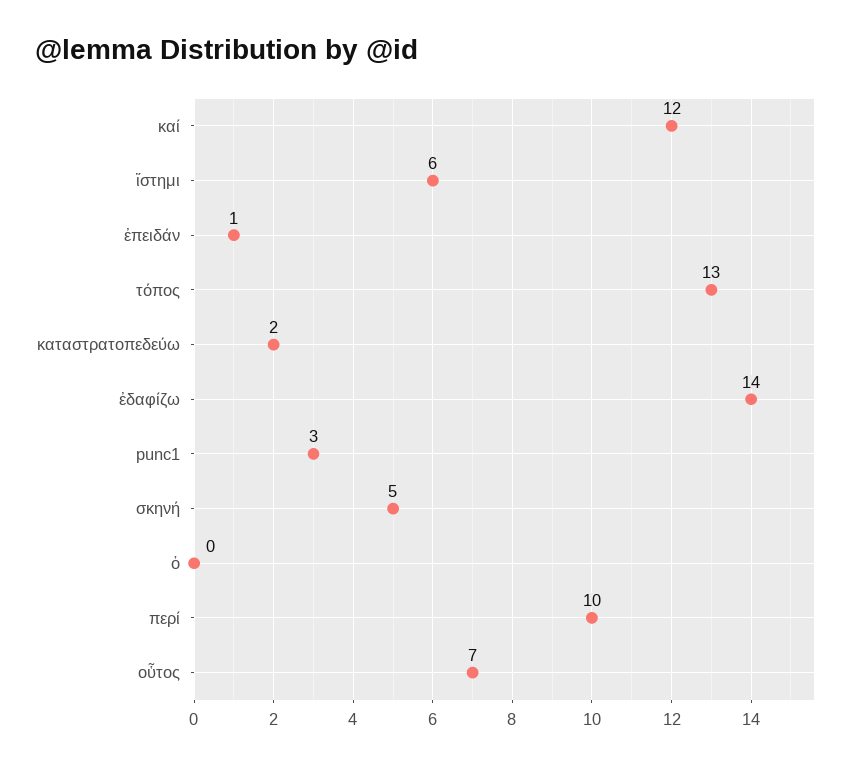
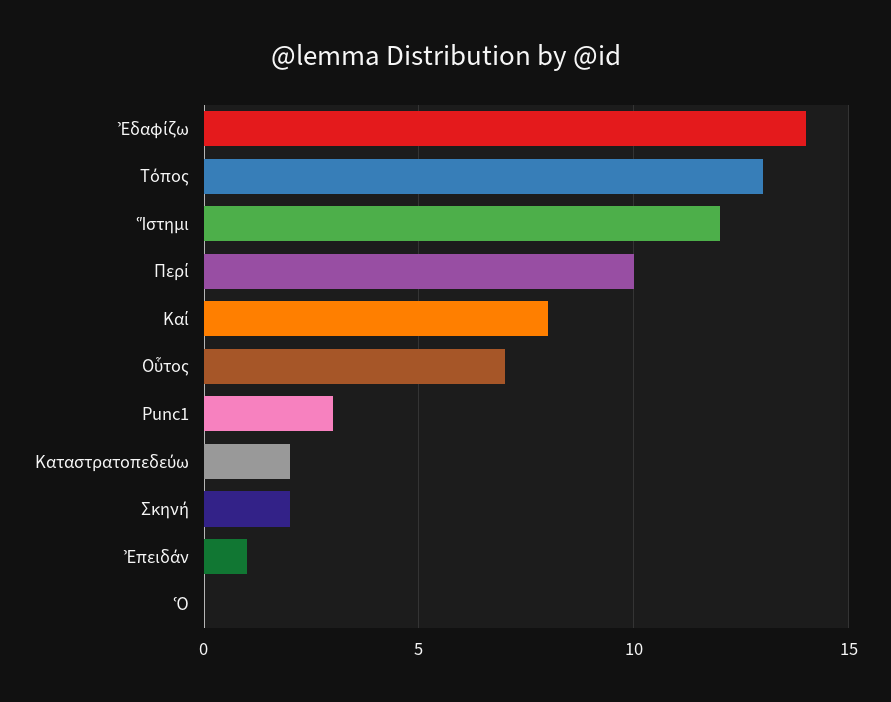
  {
-   "καί": 12,
+   "καί": 8,
-   "ἵστημι": 6,
+   "ἵστημι": 12,
    "ἐπειδάν": 1,
    "τόπος": 13,
    "καταστρατοπεδεύω": 2,
    "ἐδαφίζω": 14,
    "punc1": 3,
-   "σκηνή": 5,
+   "σκηνή": 2,
    "ὁ": 0,
    "περί": 10,
    "οὗτος": 7
  }

